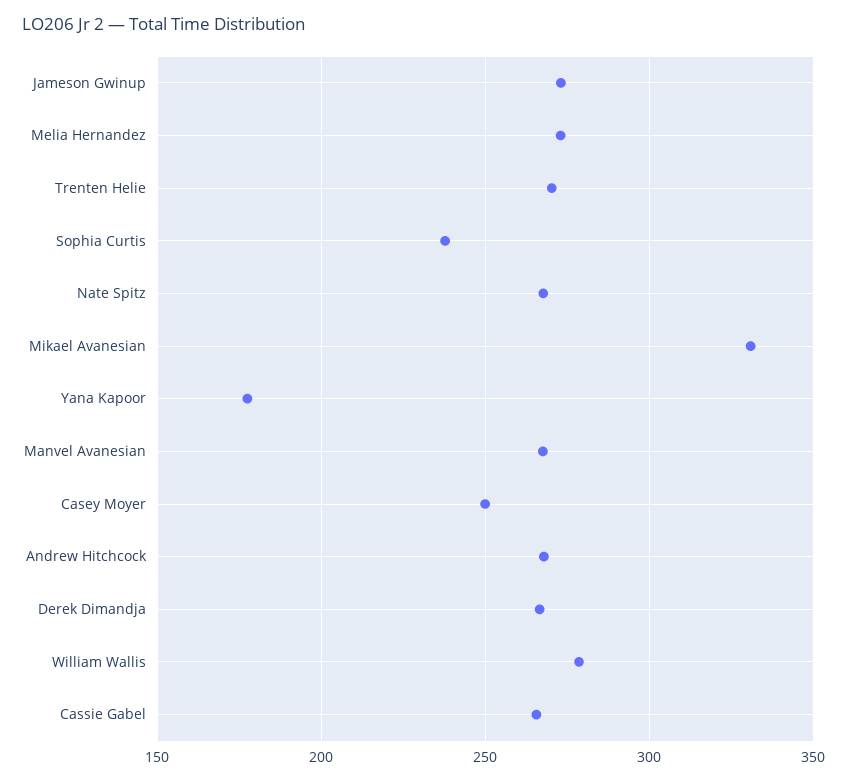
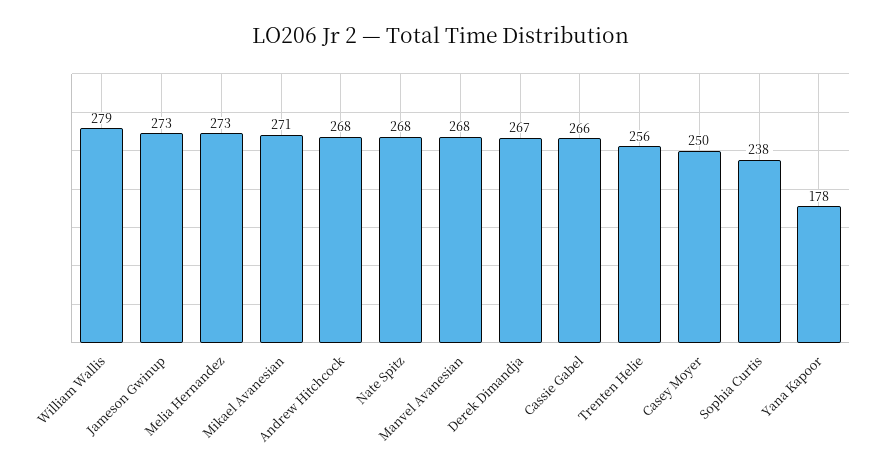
  {
    "Jameson Gwinup": 273,
    "Melia Hernandez": 273,
-   "Trenten Helie": 270,
+   "Trenten Helie": 256,
    "Sophia Curtis": 238,
    "Nate Spitz": 268,
-   "Mikael Avanesian": 330,
+   "Mikael Avanesian": 271,
    "Yana Kapoor": 178,
    "Manvel Avanesian": 268,
    "Casey Moyer": 250,
    "Andrew Hitchcock": 268,
    "Derek Dimandja": 267,
    "William Wallis": 279,
    "Cassie Gabel": 266
  }

